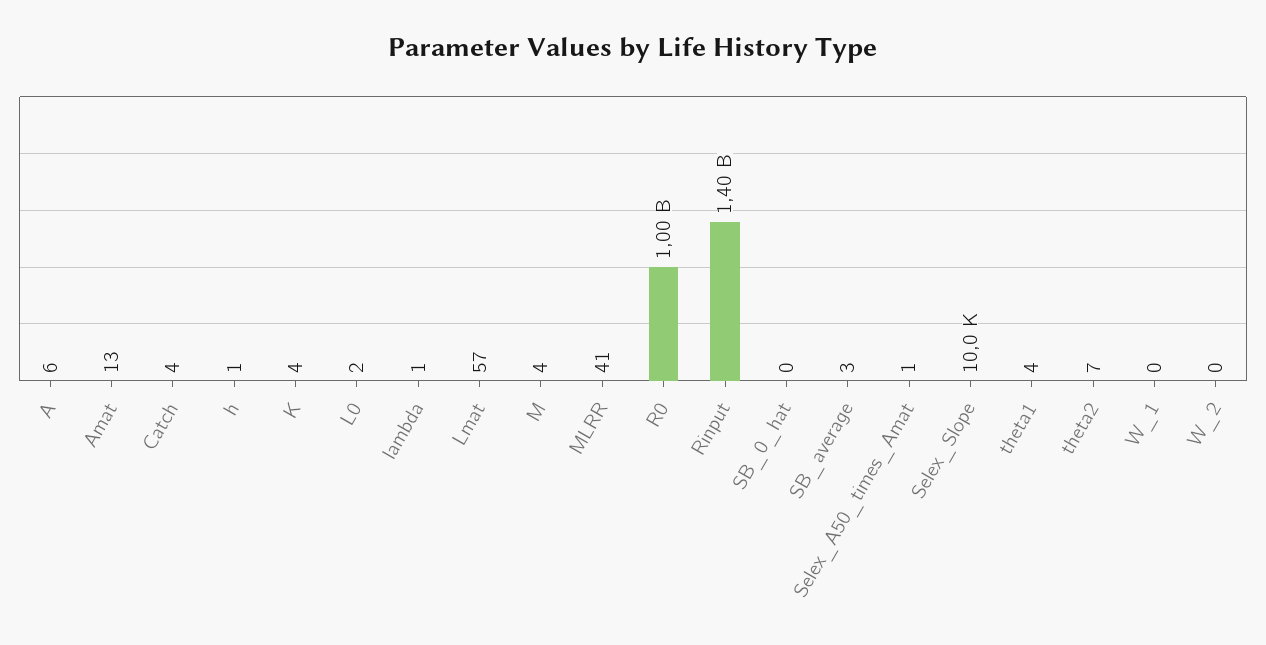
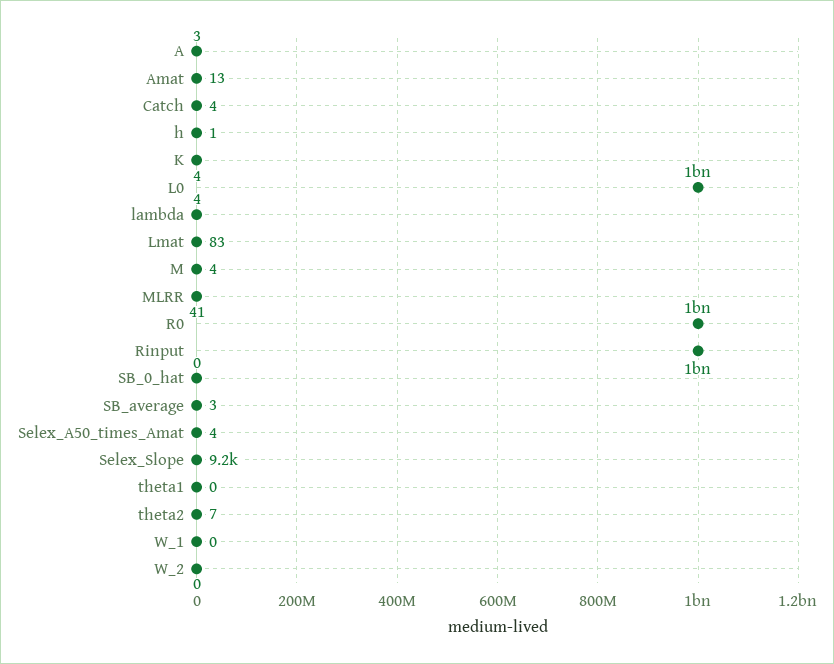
  {
-   "A": 6,
+   "A": 3,
    "Amat": 13,
    "Catch": 4,
    "h": 1,
    "K": 4,
-   "L0": 2,
+   "L0": 1000000000,
-   "lambda": 1,
+   "lambda": 4,
-   "Lmat": 57,
+   "Lmat": 83,
    "M": 4,
    "MLRR": 41,
    "R0": 1000000000,
-   "Rinput": 1400000000,
+   "Rinput": 1000000000,
    "SB_0_hat": 0,
    "SB_average": 3,
-   "Selex_A50_times_Amat": 1,
+   "Selex_A50_times_Amat": 4,
-   "Selex_Slope": 10000,
+   "Selex_Slope": 9200,
-   "theta1": 4,
+   "theta1": 0,
    "theta2": 7,
    "W_1": 0,
    "W_2": 0
  }

